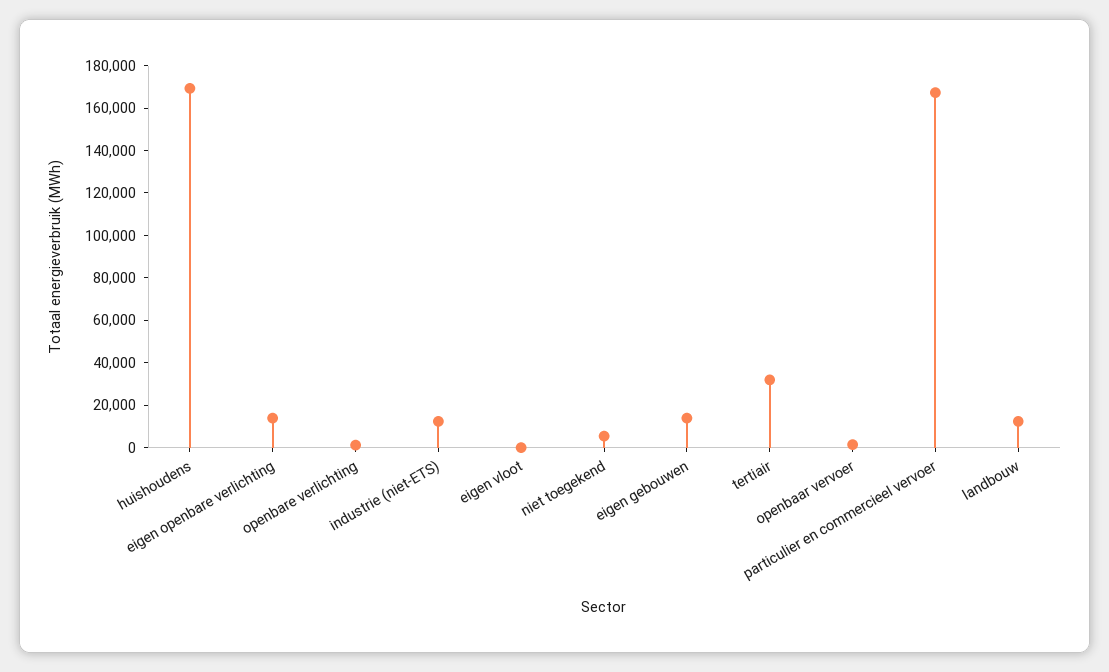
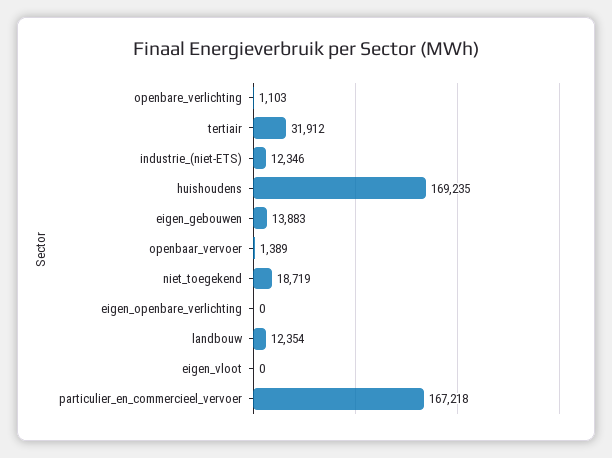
  {
    "huishoudens": 169235,
-   "eigen openbare verlichting": 15000,
+   "eigen openbare verlichting": 0,
    "openbare verlichting": 1103,
    "industrie (niet-ETS)": 12346,
    "eigen vloot": 0,
-   "niet toegekend": 5000,
+   "niet toegekend": 18719,
    "eigen gebouwen": 13883,
    "tertiair": 31912,
    "openbaar vervoer": 1389,
    "particulier en commercieel vervoer": 167218,
    "landbouw": 12354
  }

